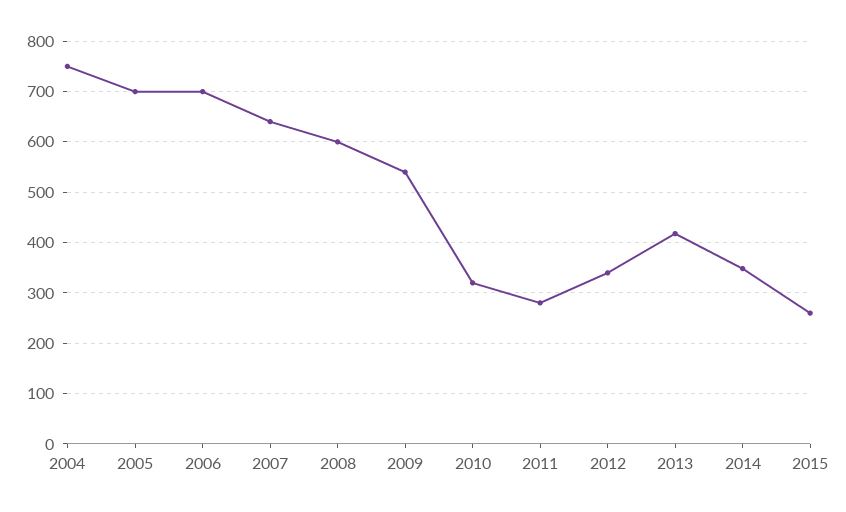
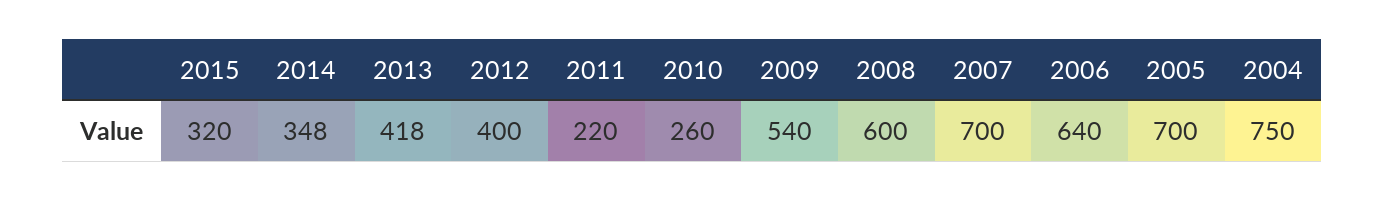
  {
    "2004": 750,
    "2005": 700,
-   "2006": 700,
+   "2006": 640,
-   "2007": 640,
+   "2007": 700,
    "2008": 600,
    "2009": 540,
-   "2010": 320,
+   "2010": 260,
-   "2011": 280,
+   "2011": 220,
-   "2012": 340,
+   "2012": 400,
    "2013": 418,
    "2014": 348,
-   "2015": 260
+   "2015": 320
  }

